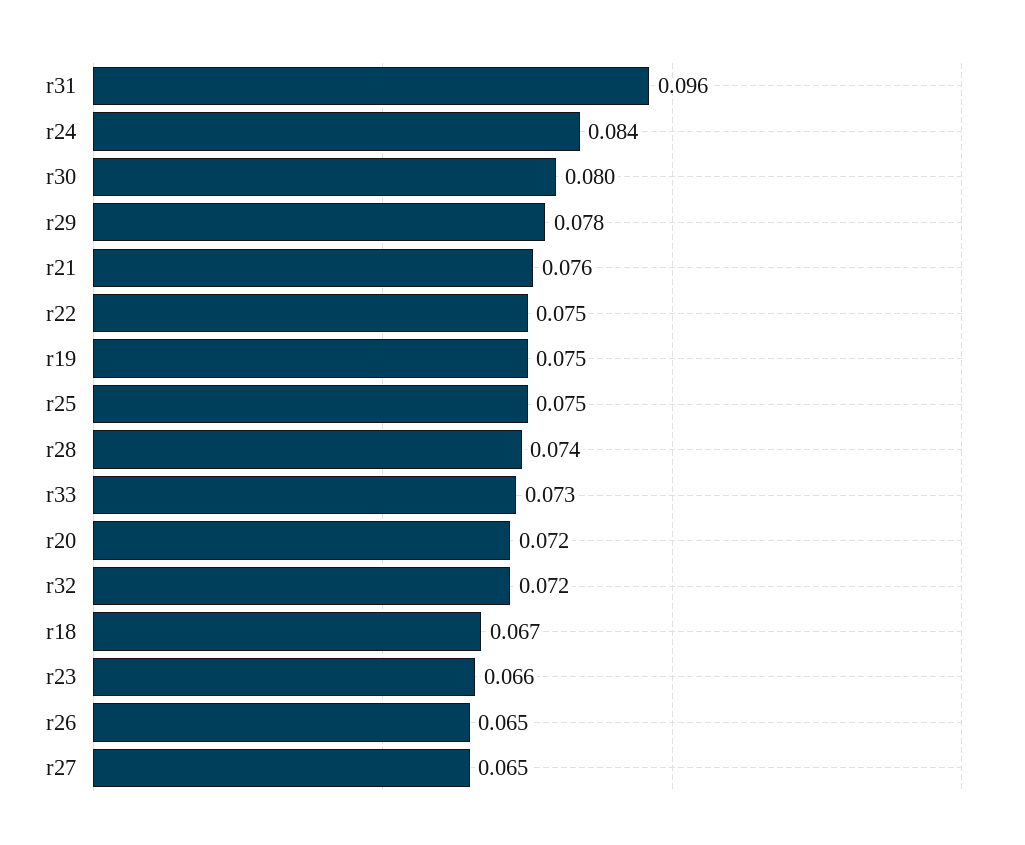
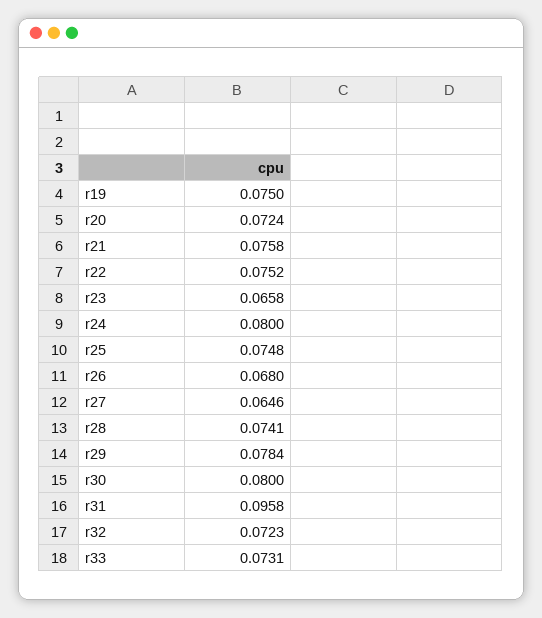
  {
    "r31": 0.0958,
-   "r24": 0.084,
+   "r24": 0.08,
    "r30": 0.08,
    "r29": 0.0784,
    "r21": 0.0758,
    "r22": 0.0752,
    "r19": 0.075,
    "r25": 0.0748,
    "r28": 0.0741,
    "r33": 0.0731,
    "r20": 0.0724,
    "r32": 0.0723,
-   "r18": 0.067,
    "r23": 0.0658,
-   "r26": 0.065,
+   "r26": 0.068,
    "r27": 0.0646
  }

